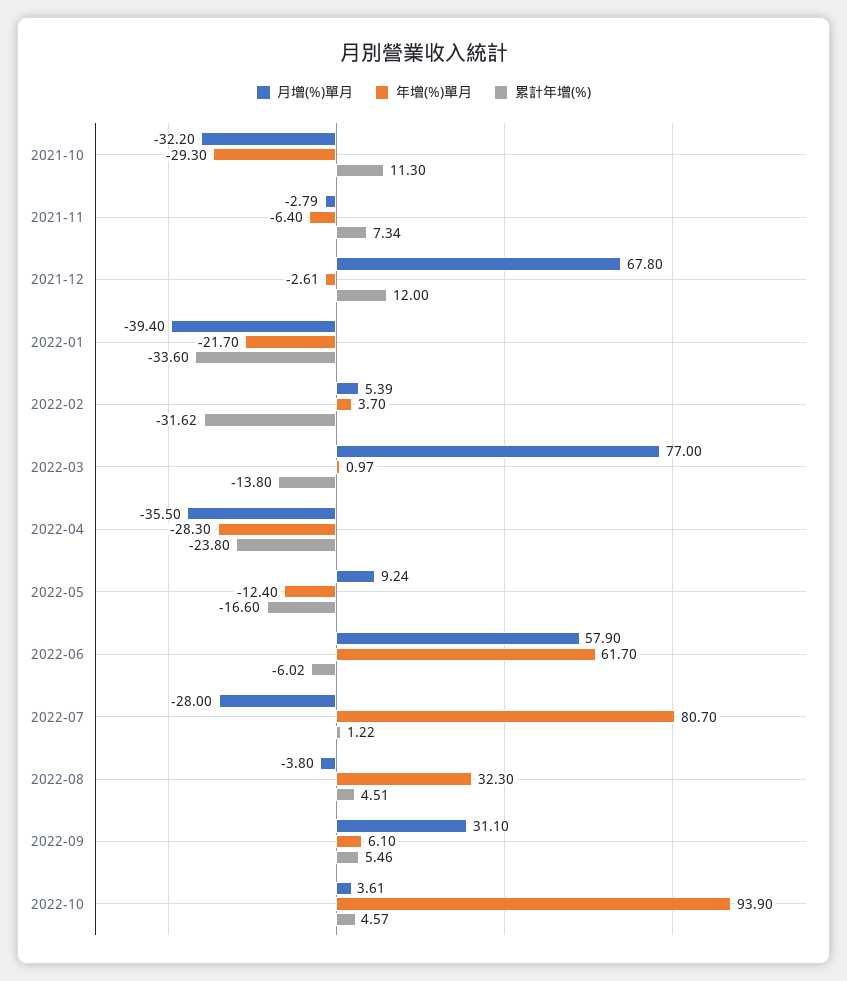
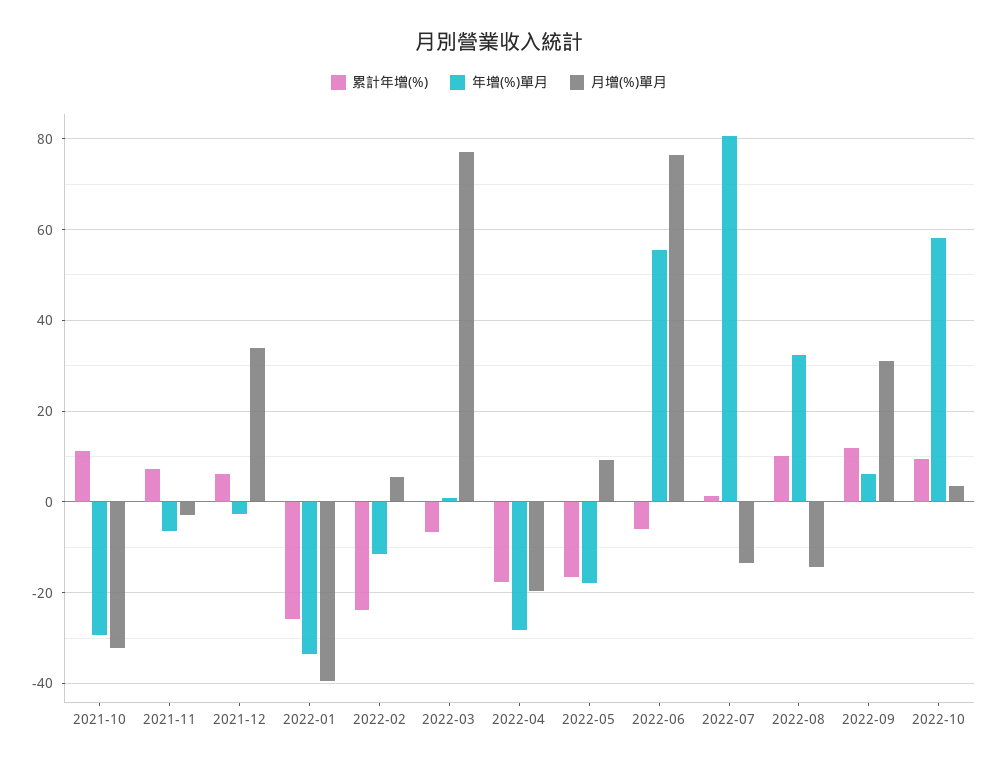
  {
    "月增(%)單月": {
      "2021-10": -32.2,
      "2021-11": -2.79,
-     "2021-12": 67.8,
+     "2021-12": 34,
      "2022-01": -39.4,
      "2022-02": 5.39,
      "2022-03": 77,
-     "2022-04": -35.5,
+     "2022-04": -20,
      "2022-05": 9.24,
-     "2022-06": 57.9,
+     "2022-06": 76,
-     "2022-07": -28,
+     "2022-07": -14,
-     "2022-08": -3.8,
+     "2022-08": -14,
      "2022-09": 31.1,
      "2022-10": 3.61
    },
    "年增(%)單月": {
      "2021-10": -29.3,
      "2021-11": -6.4,
      "2021-12": -2.61,
-     "2022-01": -21.7,
+     "2022-01": -34,
-     "2022-02": 3.7,
+     "2022-02": -12,
      "2022-03": 0.97,
      "2022-04": -28.3,
-     "2022-05": -12.4,
+     "2022-05": -18,
-     "2022-06": 61.7,
+     "2022-06": 56,
      "2022-07": 80.7,
      "2022-08": 32.3,
      "2022-09": 6.1,
-     "2022-10": 93.9
+     "2022-10": 58
    },
    "累計年增(%)": {
      "2021-10": 11.3,
      "2021-11": 7.34,
-     "2021-12": 12,
+     "2021-12": 6,
-     "2022-01": -33.6,
+     "2022-01": -26,
-     "2022-02": -31.62,
+     "2022-02": -24,
-     "2022-03": -13.8,
+     "2022-03": -6,
-     "2022-04": -23.8,
+     "2022-04": -18,
      "2022-05": -16.6,
      "2022-06": -6.02,
      "2022-07": 1.22,
-     "2022-08": 4.51,
+     "2022-08": 10,
-     "2022-09": 5.46,
+     "2022-09": 12,
-     "2022-10": 4.57
+     "2022-10": 10
    }
  }

